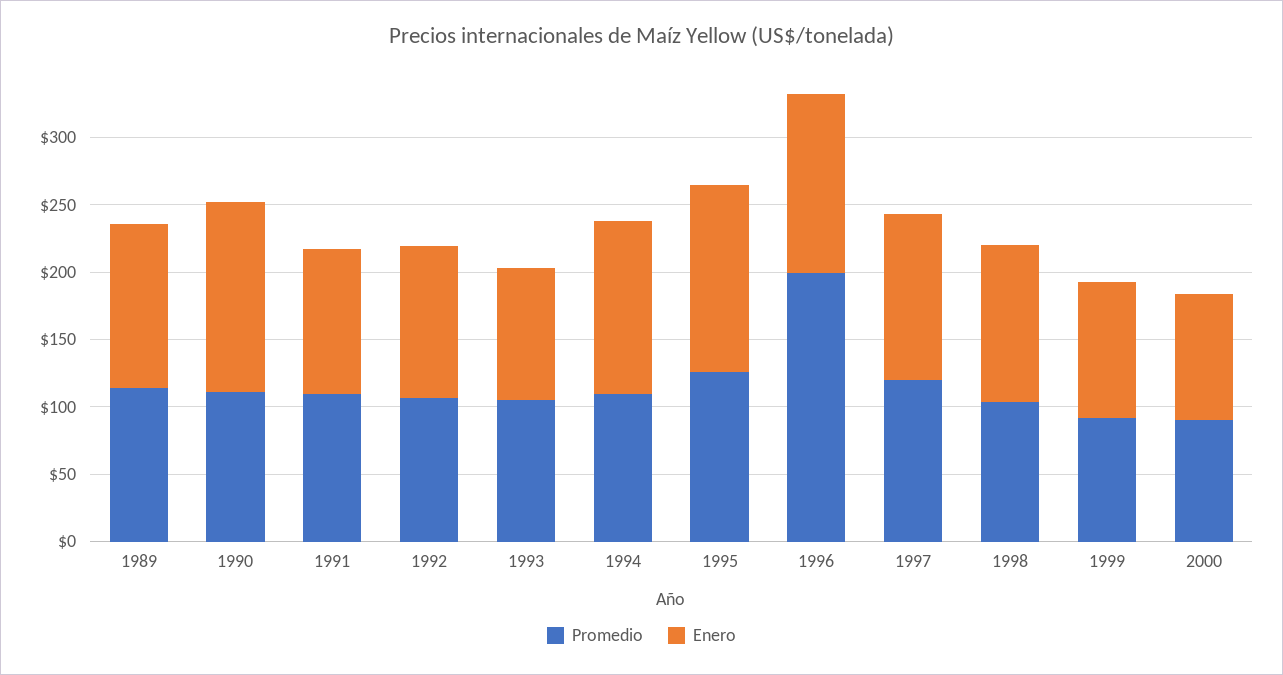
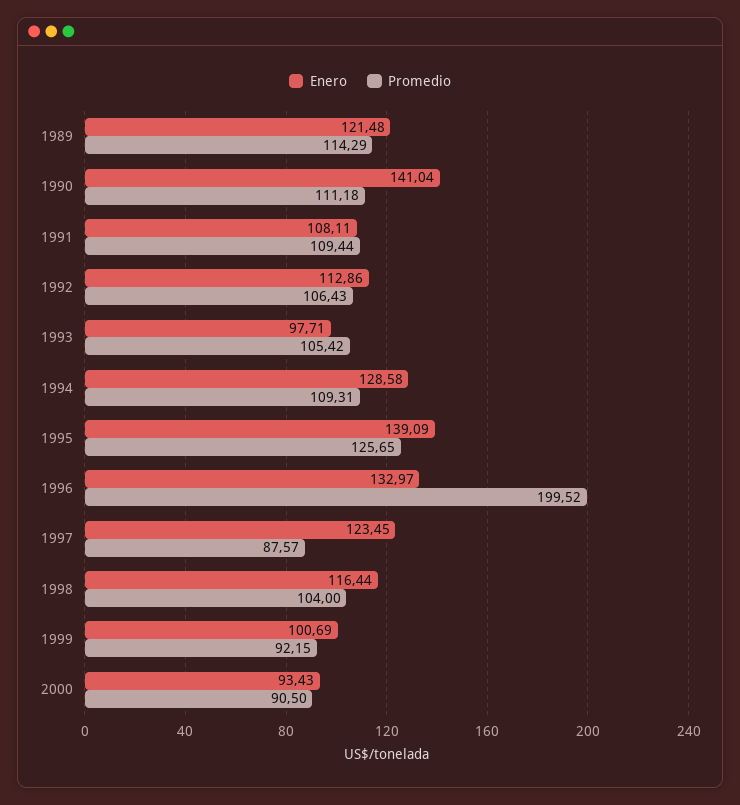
  {
    "Promedio": {
      "1989": 114.29,
      "1990": 111.18,
      "1991": 109.44,
      "1992": 106.43,
      "1993": 105.42,
      "1994": 109.31,
      "1995": 125.65,
      "1996": 199.52,
-     "1997": 120,
+     "1997": 87.57,
      "1998": 104,
      "1999": 92.15,
      "2000": 90.5
    },
    "Enero": {
      "1989": 121.48,
      "1990": 141.04,
      "1991": 108.11,
      "1992": 112.86,
      "1993": 97.71,
      "1994": 128.58,
      "1995": 139.09,
      "1996": 132.97,
      "1997": 123.45,
      "1998": 116.44,
      "1999": 100.69,
      "2000": 93.43
    }
  }

